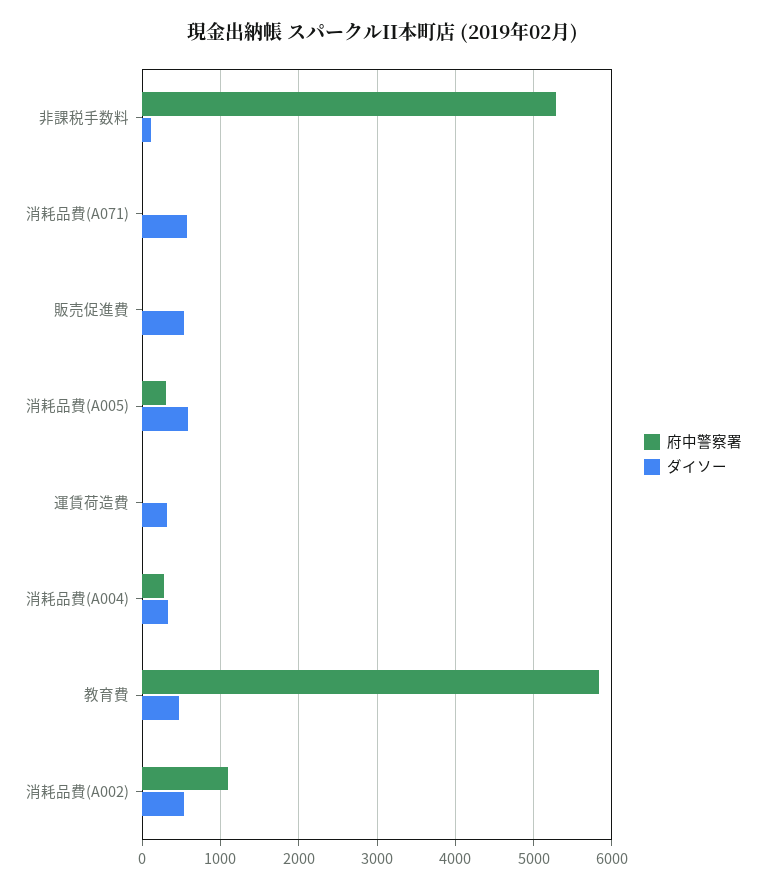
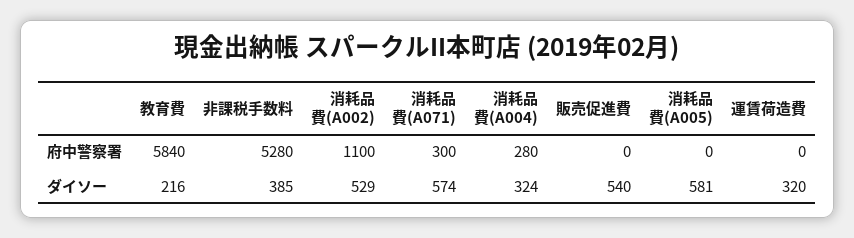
  {
    "府中警察署": {
      "非課税手数料": 5280,
-     "消耗品費(A071)": 0,
+     "消耗品費(A071)": 300,
      "販売促進費": 0,
-     "消耗品費(A005)": 300,
+     "消耗品費(A005)": 0,
      "運賃荷造費": 0,
      "消耗品費(A004)": 280,
      "教育費": 5840,
      "消耗品費(A002)": 1100
    },
    "ダイソー": {
-     "非課税手数料": 100,
+     "非課税手数料": 385,
      "消耗品費(A071)": 574,
      "販売促進費": 540,
      "消耗品費(A005)": 581,
      "運賃荷造費": 320,
      "消耗品費(A004)": 324,
-     "教育費": 500,
+     "教育費": 216,
      "消耗品費(A002)": 529
    }
  }

